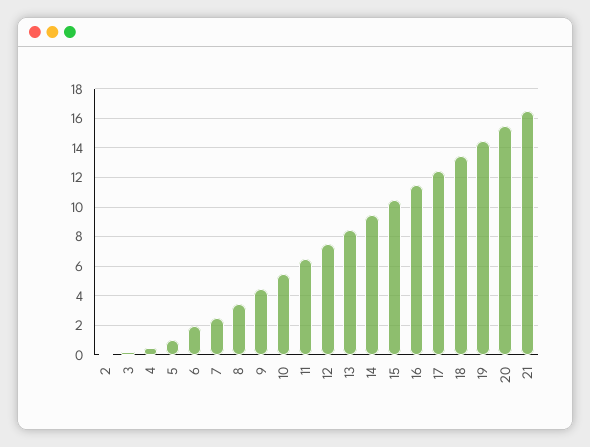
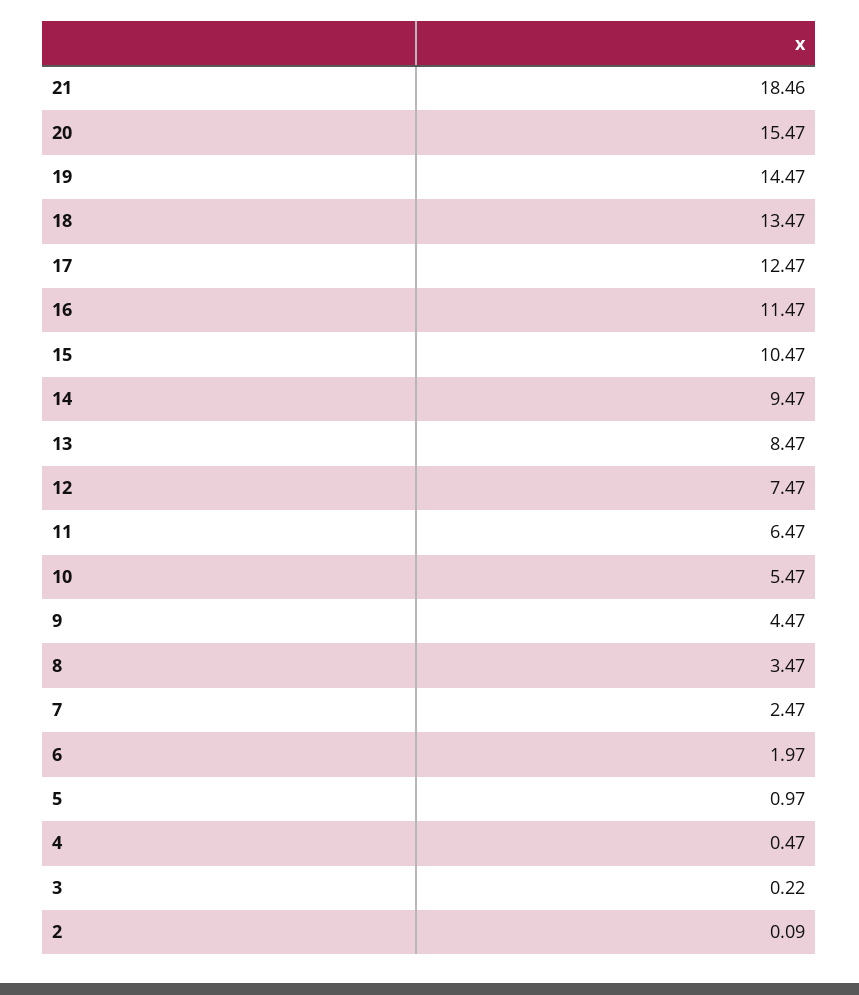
  {
    "2": 0.09,
    "3": 0.22,
    "4": 0.47,
    "5": 0.97,
    "6": 1.97,
    "7": 2.47,
    "8": 3.47,
    "9": 4.47,
    "10": 5.47,
    "11": 6.47,
    "12": 7.47,
    "13": 8.47,
    "14": 9.47,
    "15": 10.47,
    "16": 11.47,
    "17": 12.47,
    "18": 13.47,
    "19": 14.47,
    "20": 15.47,
-   "21": 16.5
+   "21": 18.46
  }

